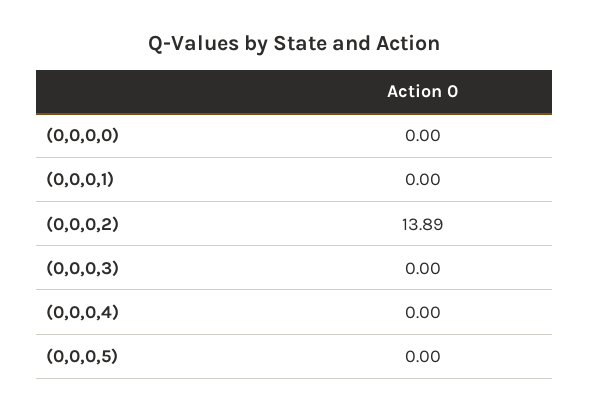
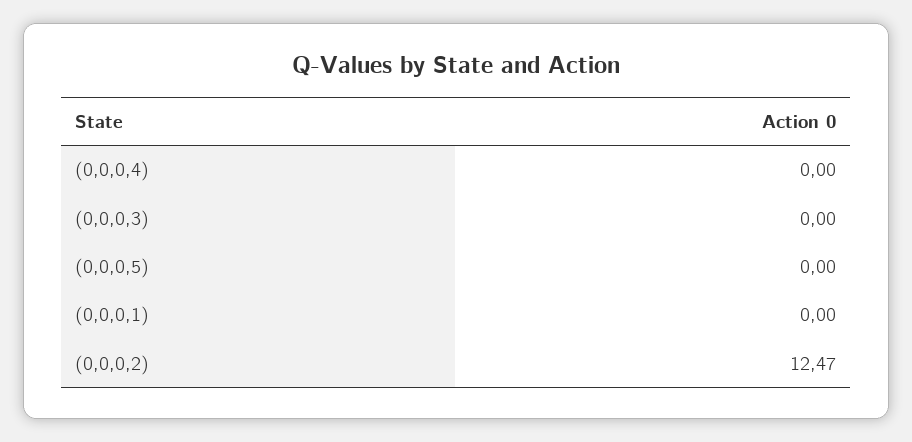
  {
-   "(0,0,0,0)": 0,
    "(0,0,0,1)": 0,
-   "(0,0,0,2)": 13.89,
+   "(0,0,0,2)": 12.47,
    "(0,0,0,3)": 0,
    "(0,0,0,4)": 0,
    "(0,0,0,5)": 0
  }

